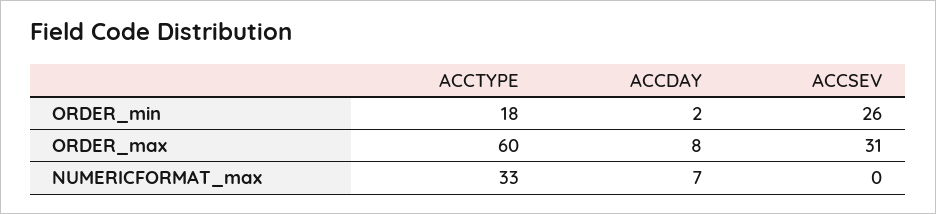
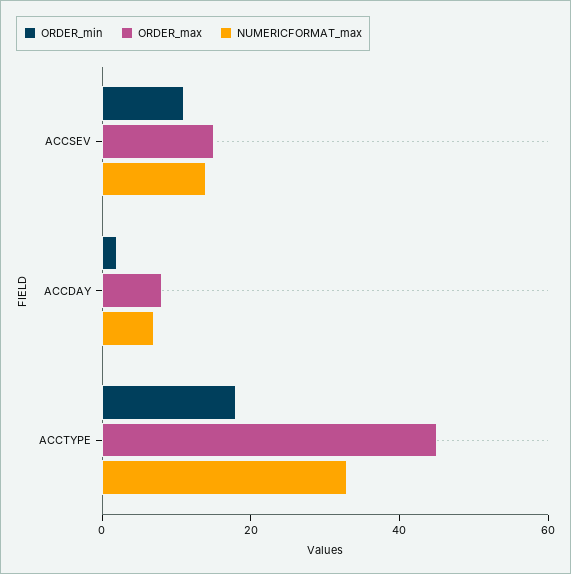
  {
    "ORDER_min": {
      "ACCTYPE": 18,
      "ACCDAY": 2,
-     "ACCSEV": 26
+     "ACCSEV": 10
    },
    "ORDER_max": {
-     "ACCTYPE": 60,
+     "ACCTYPE": 45,
      "ACCDAY": 8,
-     "ACCSEV": 31
+     "ACCSEV": 15
    },
    "NUMERICFORMAT_max": {
      "ACCTYPE": 33,
      "ACCDAY": 7,
-     "ACCSEV": 0
+     "ACCSEV": 15
    }
  }

